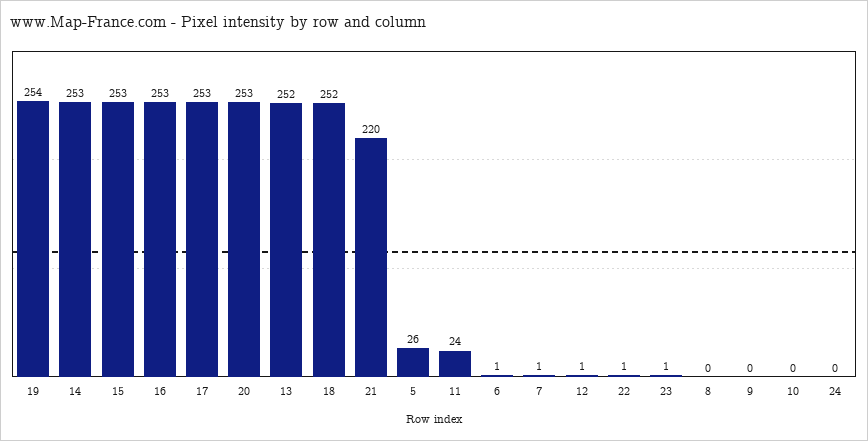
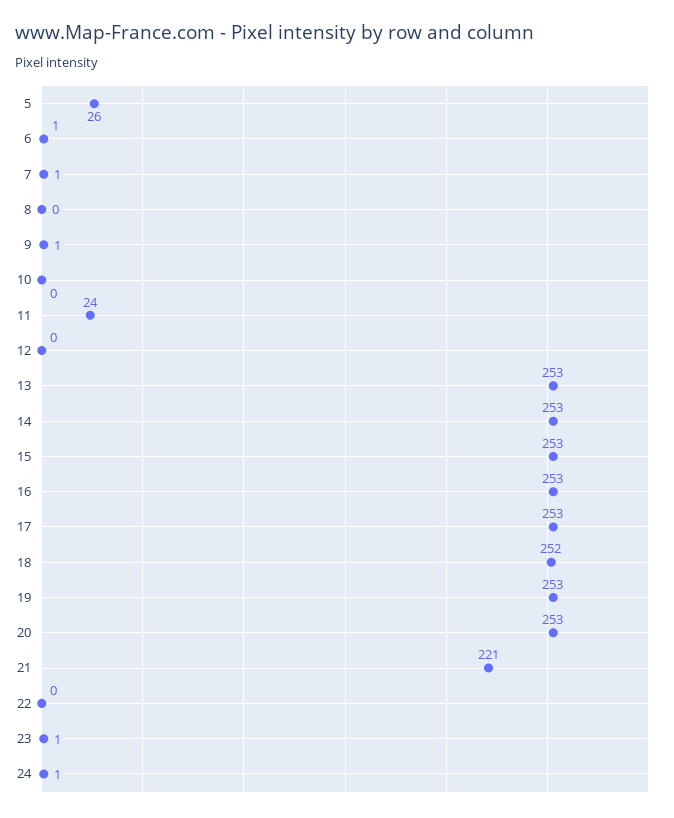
  {
-   "19": 254,
+   "19": 253,
    "14": 253,
    "15": 253,
    "16": 253,
    "17": 253,
    "20": 253,
-   "13": 252,
+   "13": 253,
    "18": 252,
-   "21": 220,
+   "21": 221,
    "5": 26,
    "11": 24,
    "6": 1,
    "7": 1,
-   "12": 1,
+   "12": 0,
-   "22": 1,
+   "22": 0,
    "23": 1,
    "8": 0,
-   "9": 0,
+   "9": 1,
    "10": 0,
-   "24": 0
+   "24": 1
  }

